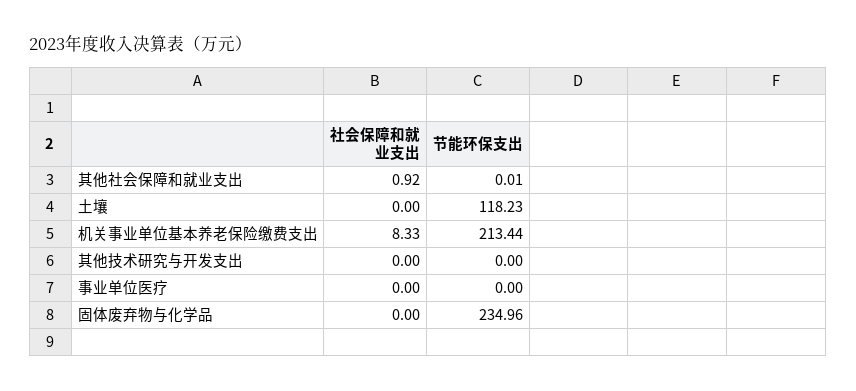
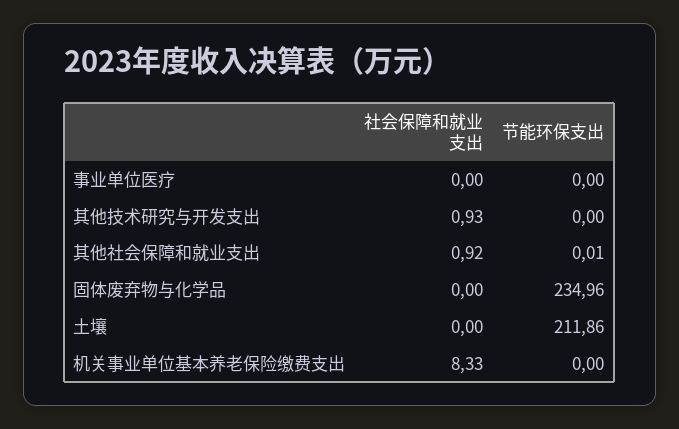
  {
    "社会保障和就业支出": {
      "其他社会保障和就业支出": 0.92,
      "土壤": 0,
      "机关事业单位基本养老保险缴费支出": 8.33,
-     "其他技术研究与开发支出": 0,
+     "其他技术研究与开发支出": 0.93,
      "事业单位医疗": 0,
      "固体废弃物与化学品": 0
    },
    "节能环保支出": {
      "其他社会保障和就业支出": 0.01,
-     "土壤": 118.23,
+     "土壤": 211.86,
-     "机关事业单位基本养老保险缴费支出": 213.44,
+     "机关事业单位基本养老保险缴费支出": 0,
      "其他技术研究与开发支出": 0,
      "事业单位医疗": 0,
      "固体废弃物与化学品": 234.96
    }
  }

